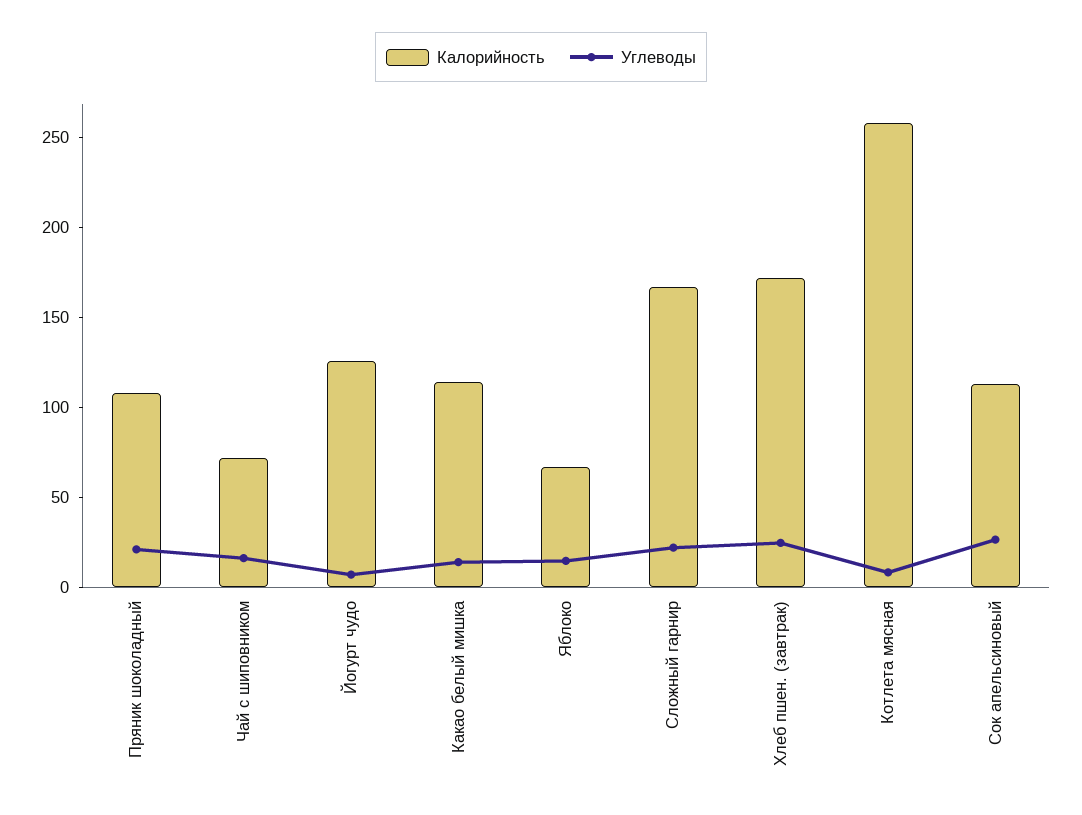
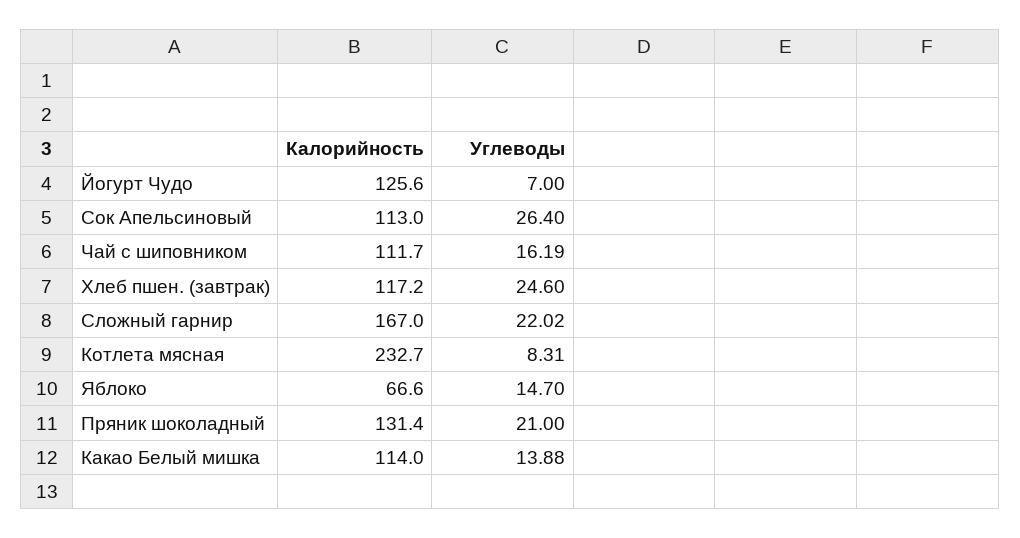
  {
    "Калорийность": {
-     "Пряник шоколадный": 110,
+     "Пряник шоколадный": 131.4,
-     "Чай с шиповником": 70,
+     "Чай с шиповником": 111.7,
      "Йогурт чудо": 125.6,
      "Какао белый мишка": 114,
      "Яблоко": 66.6,
      "Сложный гарнир": 167,
-     "Хлеб пшен. (завтрак)": 170,
+     "Хлеб пшен. (завтрак)": 117.2,
-     "Котлета мясная": 260,
+     "Котлета мясная": 232.7,
      "Сок апельсиновый": 113
    },
    "Углеводы": {
      "Пряник шоколадный": 21,
      "Чай с шиповником": 16.19,
      "Йогурт чудо": 7,
      "Какао белый мишка": 13.88,
      "Яблоко": 14.7,
      "Сложный гарнир": 22.02,
      "Хлеб пшен. (завтрак)": 24.6,
      "Котлета мясная": 8.31,
      "Сок апельсиновый": 26.4
    }
  }

